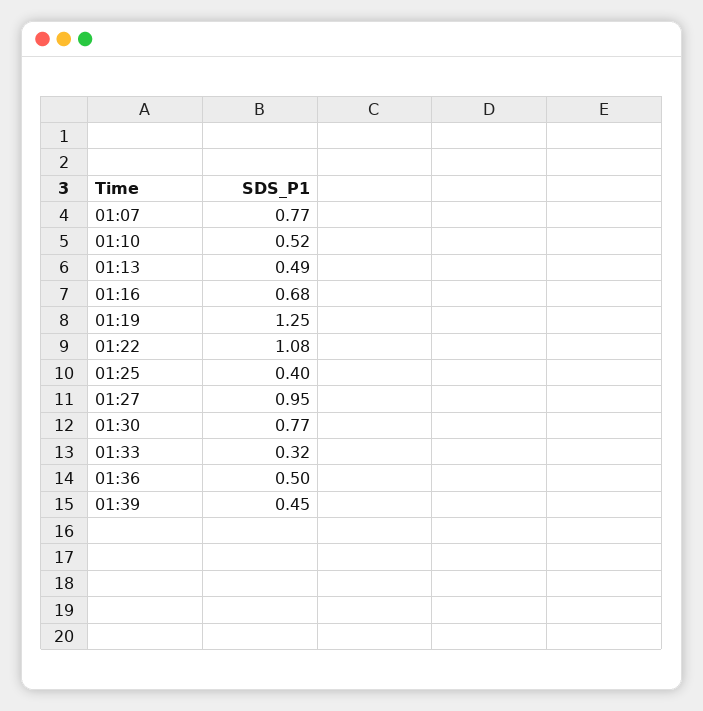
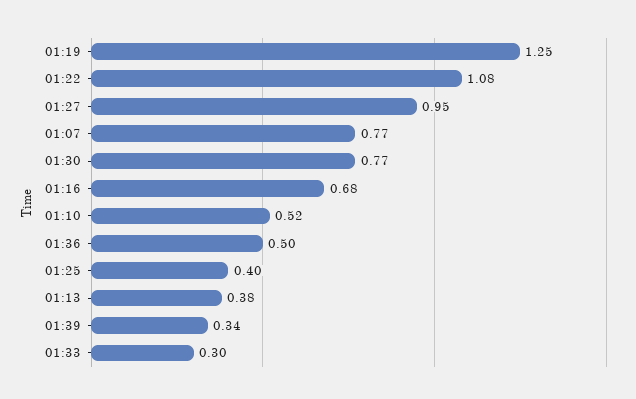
  {
    "01:07": 0.77,
    "01:10": 0.52,
-   "01:13": 0.49,
+   "01:13": 0.38,
    "01:16": 0.68,
    "01:19": 1.25,
    "01:22": 1.08,
    "01:25": 0.4,
    "01:27": 0.95,
    "01:30": 0.77,
-   "01:33": 0.32,
+   "01:33": 0.3,
    "01:36": 0.5,
-   "01:39": 0.45
+   "01:39": 0.34
  }

